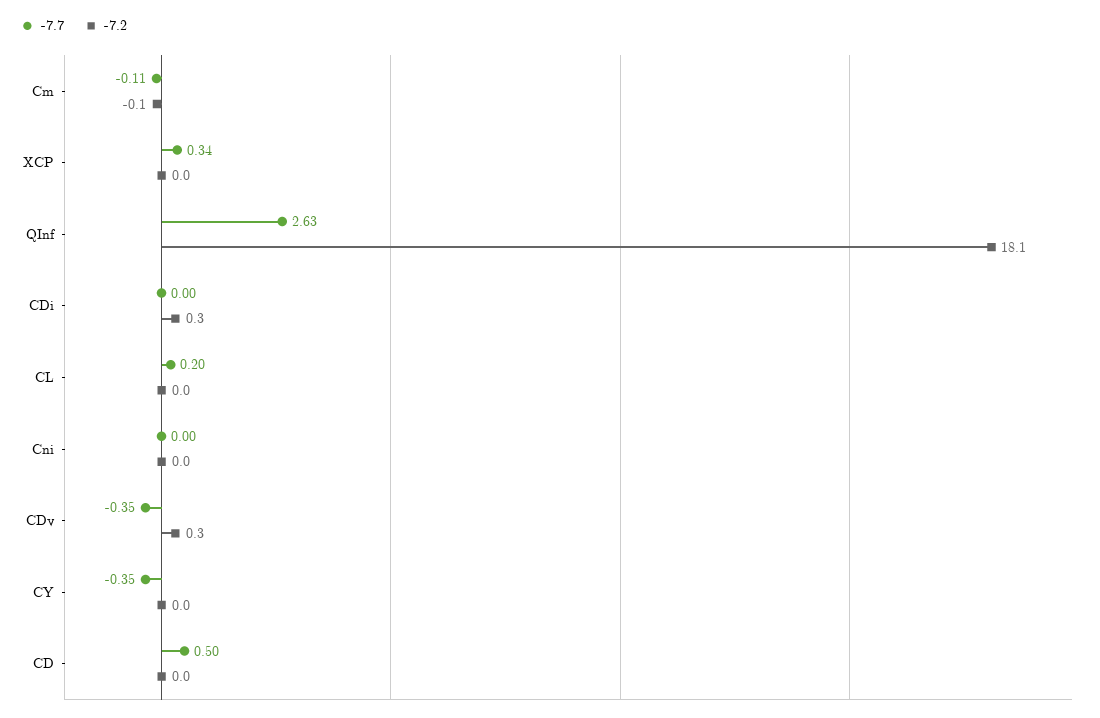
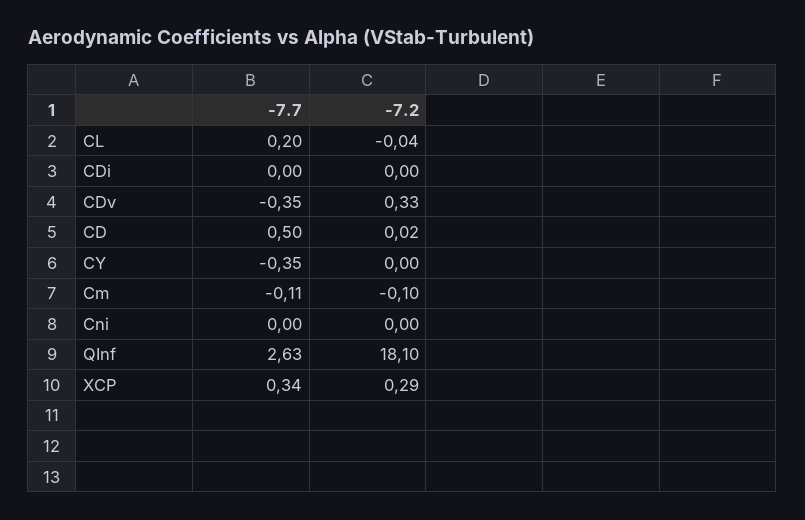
  {
    "-7.7": {
      "Cm": -0.11,
      "XCP": 0.34,
      "QInf": 2.63,
      "CDi": 0,
      "CL": 0.2,
      "Cni": 0,
      "CDv": -0.35,
      "CY": -0.35,
      "CD": 0.5
    },
    "-7.2": {
      "Cm": -0.1,
-     "XCP": 0,
+     "XCP": 0.29,
      "QInf": 18.1,
-     "CDi": 0.3,
+     "CDi": 0,
      "CL": -0.04,
      "Cni": 0,
      "CDv": 0.33,
      "CY": 0,
      "CD": 0.02
    }
  }

